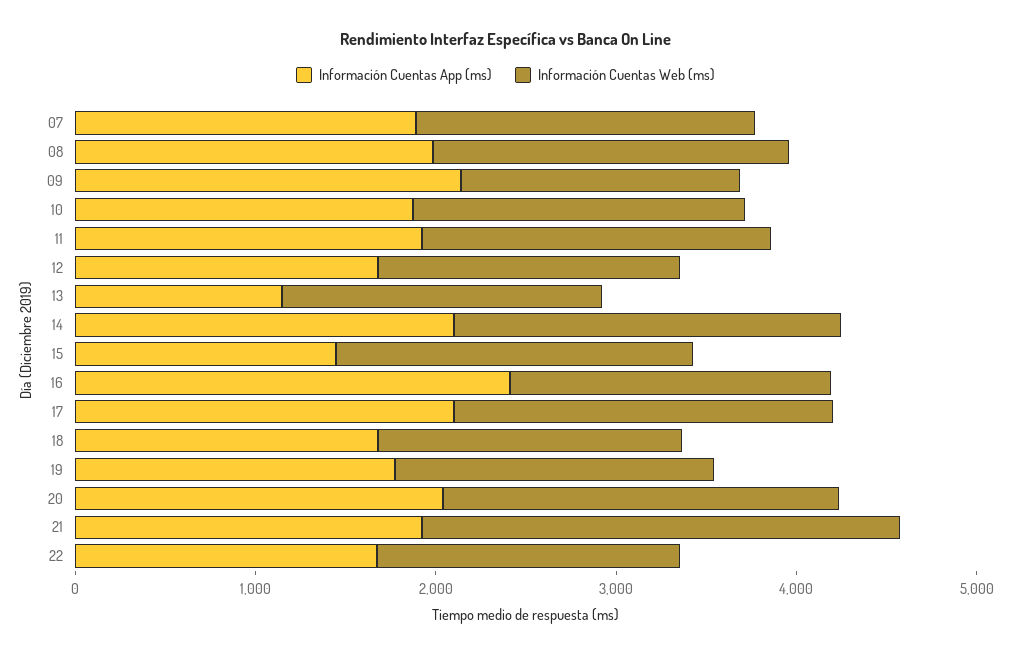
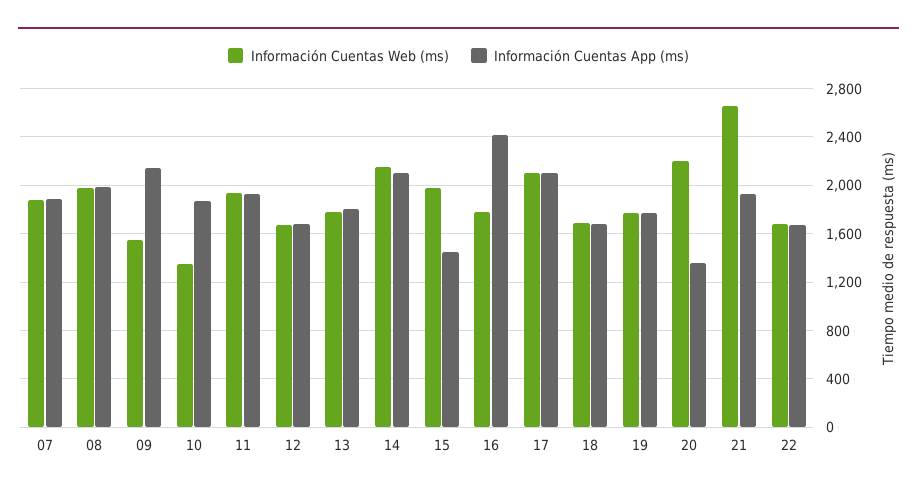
  {
    "Información Cuentas App (ms)": {
      "07": 1900,
      "08": 2000,
      "09": 2150,
      "10": 1850,
      "11": 1950,
      "12": 1700,
-     "13": 1200,
+     "13": 1800,
      "14": 2100,
      "15": 1450,
      "16": 2400,
      "17": 2100,
      "18": 1700,
      "19": 1750,
-     "20": 2000,
+     "20": 1350,
      "21": 1900,
      "22": 1650
    },
    "Información Cuentas Web (ms)": {
      "07": 1900,
      "08": 1950,
      "09": 1550,
-     "10": 1800,
+     "10": 1350,
      "11": 1950,
      "12": 1700,
      "13": 1800,
      "14": 2150,
      "15": 2000,
      "16": 1800,
      "17": 2100,
      "18": 1700,
      "19": 1750,
      "20": 2200,
      "21": 2650,
      "22": 1700
    }
  }

